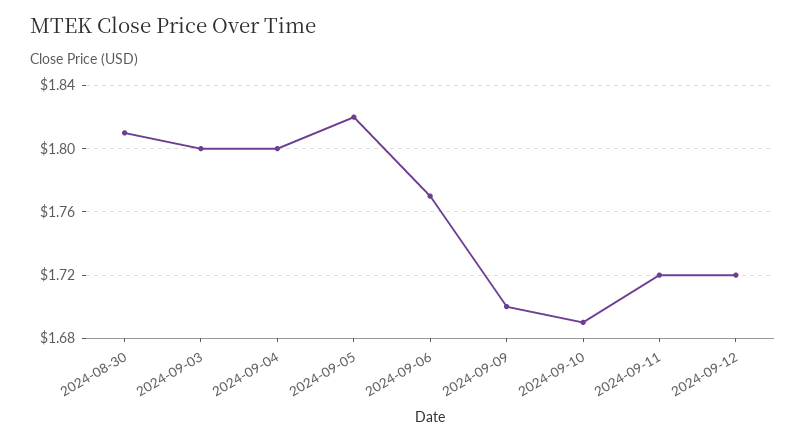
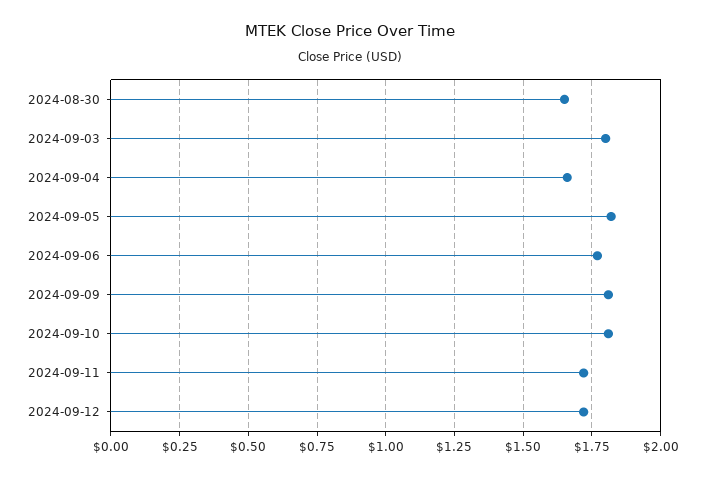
  {
-   "2024-08-30": 1.81,
+   "2024-08-30": 1.65,
    "2024-09-03": 1.8,
-   "2024-09-04": 1.8,
+   "2024-09-04": 1.65,
    "2024-09-05": 1.82,
    "2024-09-06": 1.77,
-   "2024-09-09": 1.7,
+   "2024-09-09": 1.8,
-   "2024-09-10": 1.69,
+   "2024-09-10": 1.8,
    "2024-09-11": 1.72,
    "2024-09-12": 1.72
  }

